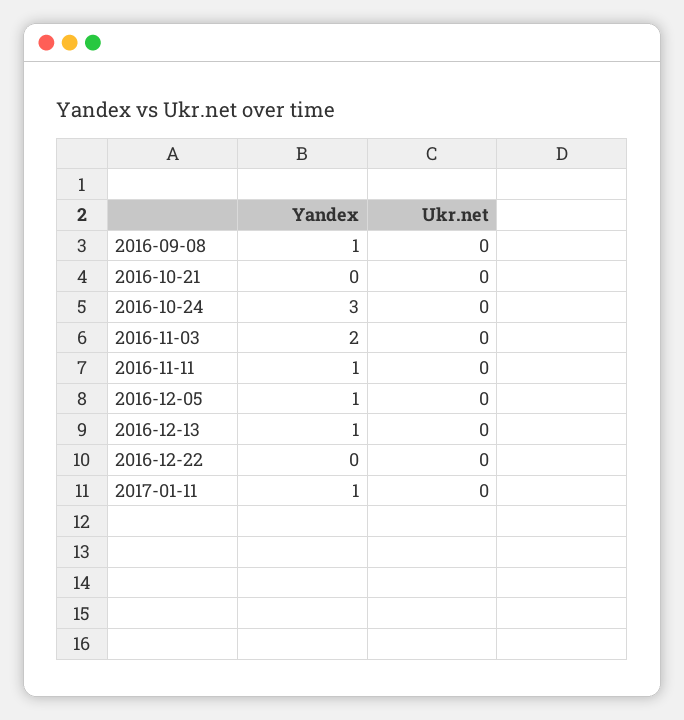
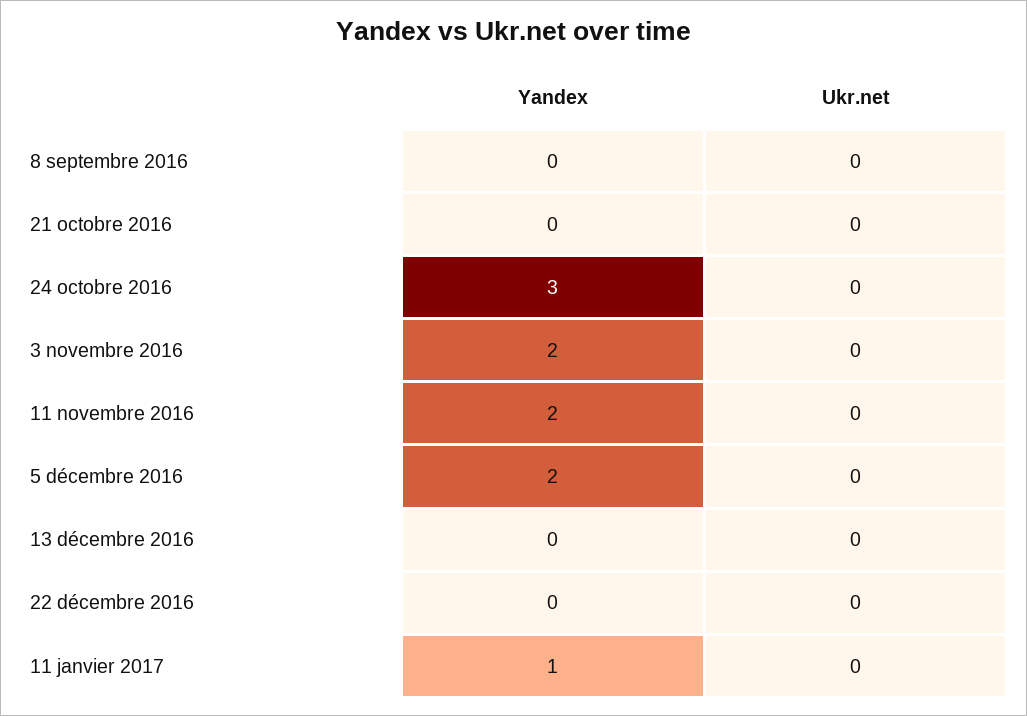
  {
    "Yandex": {
-     "2016-09-08": 1,
+     "2016-09-08": 0,
      "2016-10-21": 0,
      "2016-10-24": 3,
      "2016-11-03": 2,
-     "2016-11-11": 1,
+     "2016-11-11": 2,
-     "2016-12-05": 1,
+     "2016-12-05": 2,
-     "2016-12-13": 1,
+     "2016-12-13": 0,
      "2016-12-22": 0,
      "2017-01-11": 1
    },
    "Ukr.net": {
      "2016-09-08": 0,
      "2016-10-21": 0,
      "2016-10-24": 0,
      "2016-11-03": 0,
      "2016-11-11": 0,
      "2016-12-05": 0,
      "2016-12-13": 0,
      "2016-12-22": 0,
      "2017-01-11": 0
    }
  }

